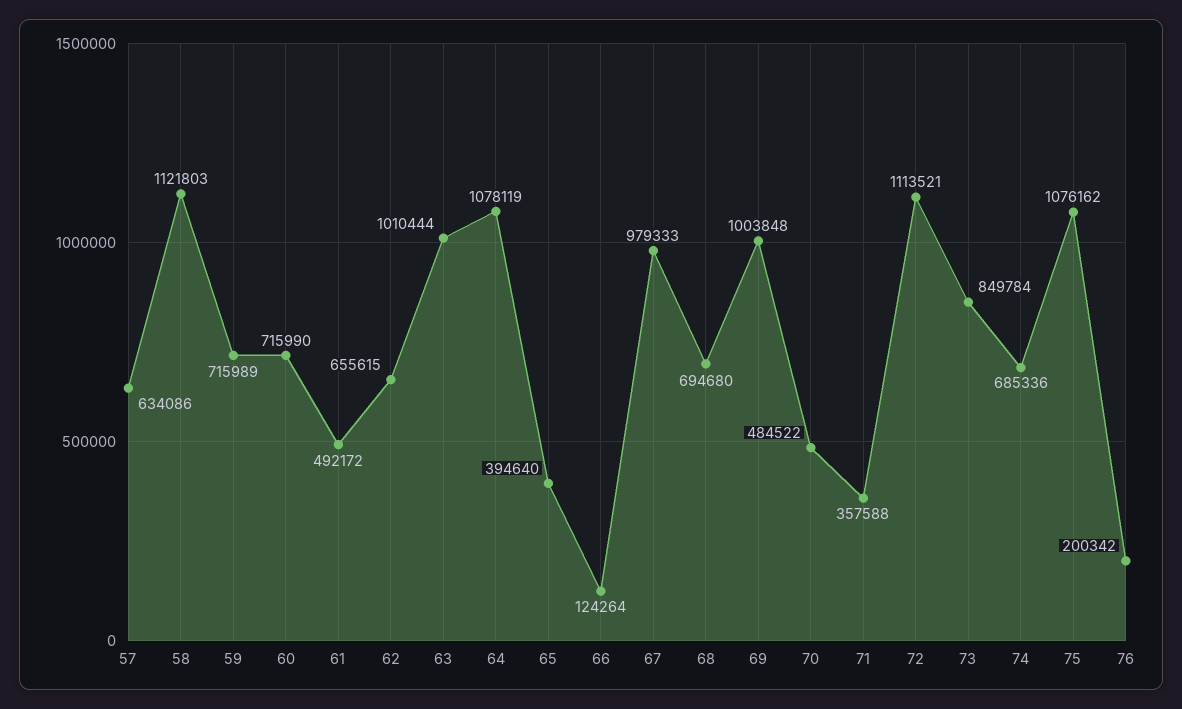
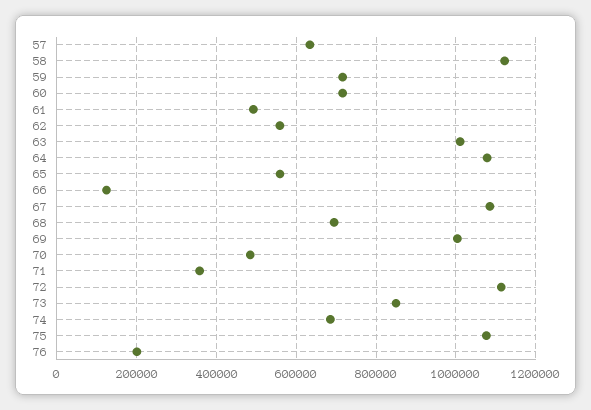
  {
    "57": 634086,
    "58": 1121803,
    "59": 715989,
    "60": 715990,
    "61": 492172,
-   "62": 655615,
+   "62": 560000,
    "63": 1010444,
    "64": 1078119,
-   "65": 394640,
+   "65": 560000,
    "66": 124264,
-   "67": 979333,
+   "67": 1080000,
    "68": 694680,
    "69": 1003848,
    "70": 484522,
    "71": 357588,
    "72": 1113521,
    "73": 849784,
    "74": 685336,
    "75": 1076162,
    "76": 200342
  }

